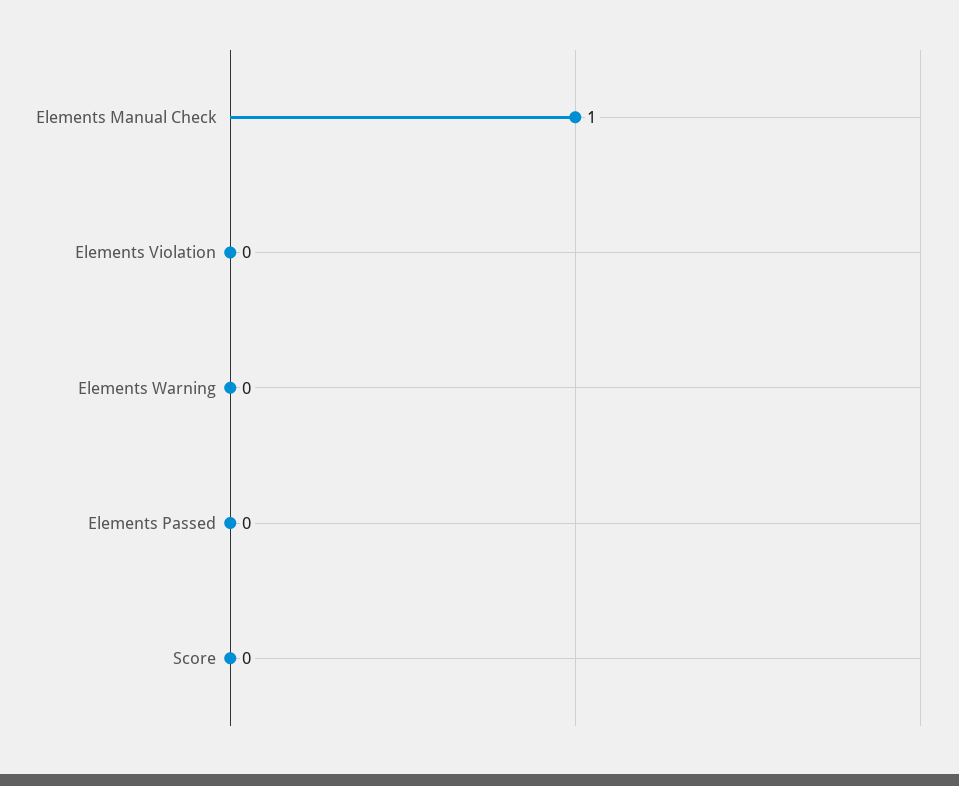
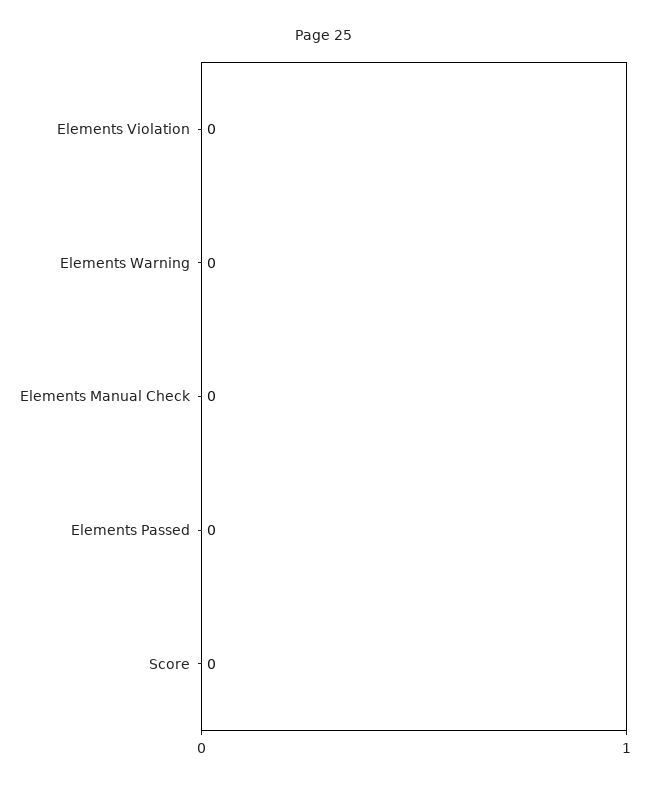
  {
-   "Elements Manual Check": 1,
+   "Elements Manual Check": 0,
    "Elements Violation": 0,
    "Elements Warning": 0,
    "Elements Passed": 0,
    "Score": 0
  }

